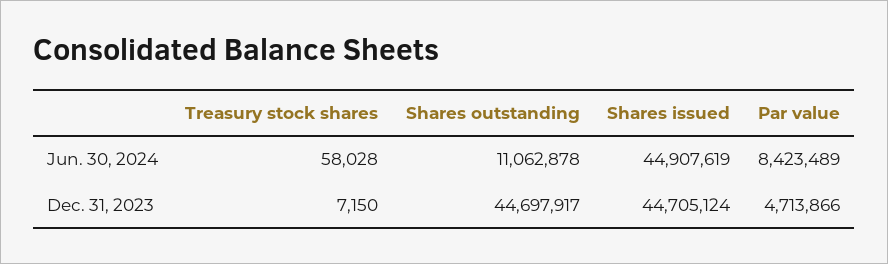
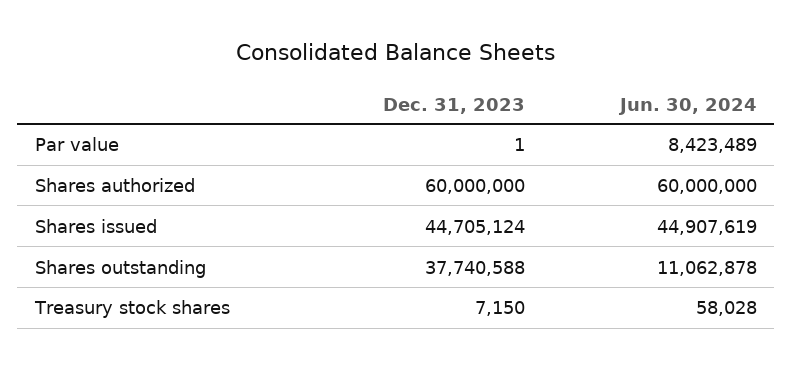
  {
    "Treasury stock shares": {
      "Jun. 30, 2024": 58028,
      "Dec. 31, 2023": 7150
    },
    "Shares outstanding": {
      "Jun. 30, 2024": 11062878,
-     "Dec. 31, 2023": 44697917
+     "Dec. 31, 2023": 37740588
    },
    "Shares issued": {
      "Jun. 30, 2024": 44907619,
      "Dec. 31, 2023": 44705124
    },
    "Par value": {
      "Jun. 30, 2024": 8423489,
-     "Dec. 31, 2023": 4713866
+     "Dec. 31, 2023": 1
-   }
+   },
+   "Shares authorized": {
+     "Dec. 31, 2023": 60000000,
+     "Jun. 30, 2024": 60000000
+   }
  }

